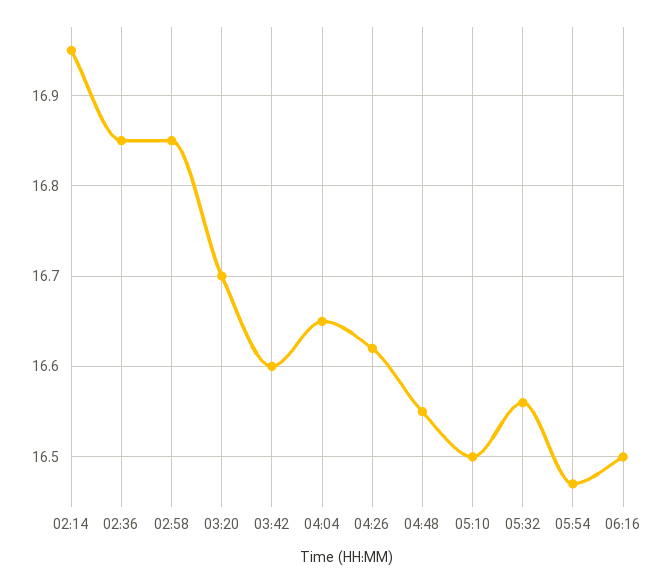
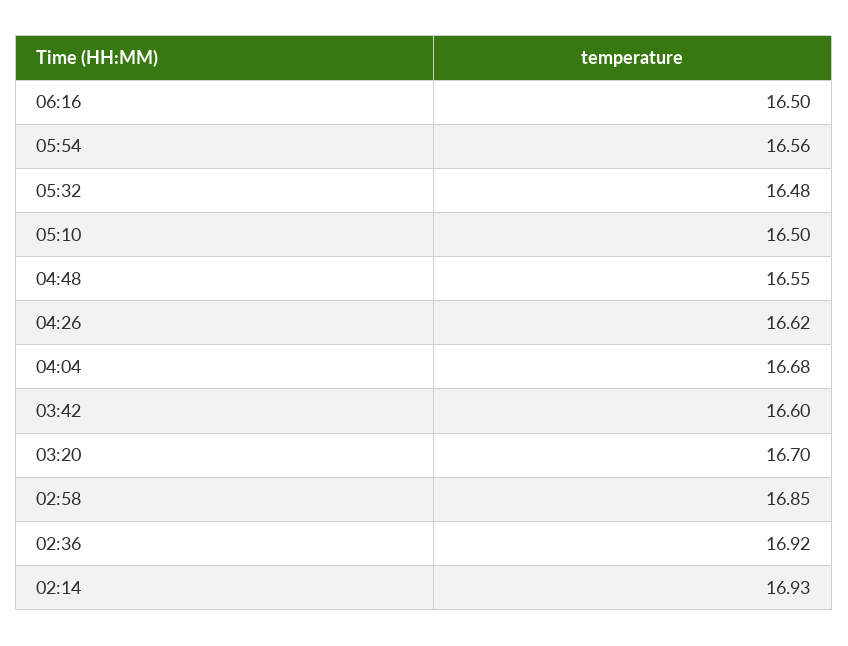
  {
-   "02:14": 16.95,
+   "02:14": 16.93,
-   "02:36": 16.85,
+   "02:36": 16.92,
    "02:58": 16.85,
    "03:20": 16.7,
    "03:42": 16.6,
-   "04:04": 16.65,
+   "04:04": 16.68,
    "04:26": 16.62,
    "04:48": 16.55,
    "05:10": 16.5,
-   "05:32": 16.56,
+   "05:32": 16.48,
-   "05:54": 16.47,
+   "05:54": 16.56,
    "06:16": 16.5
  }

